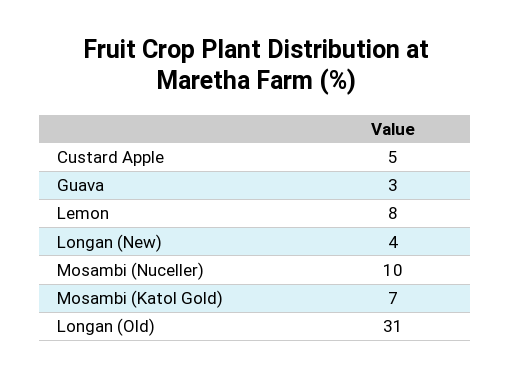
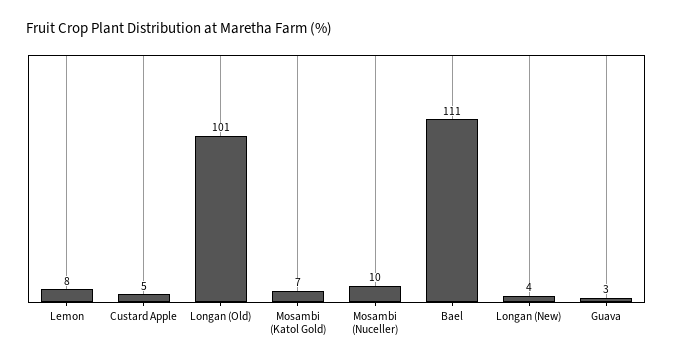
  {
    "Custard Apple": 5,
    "Guava": 3,
    "Lemon": 8,
    "Longan (New)": 4,
    "Mosambi (Nuceller)": 10,
    "Mosambi (Katol Gold)": 7,
-   "Longan (Old)": 31
+   "Longan (Old)": 101,
+   "Bael": 111
  }

